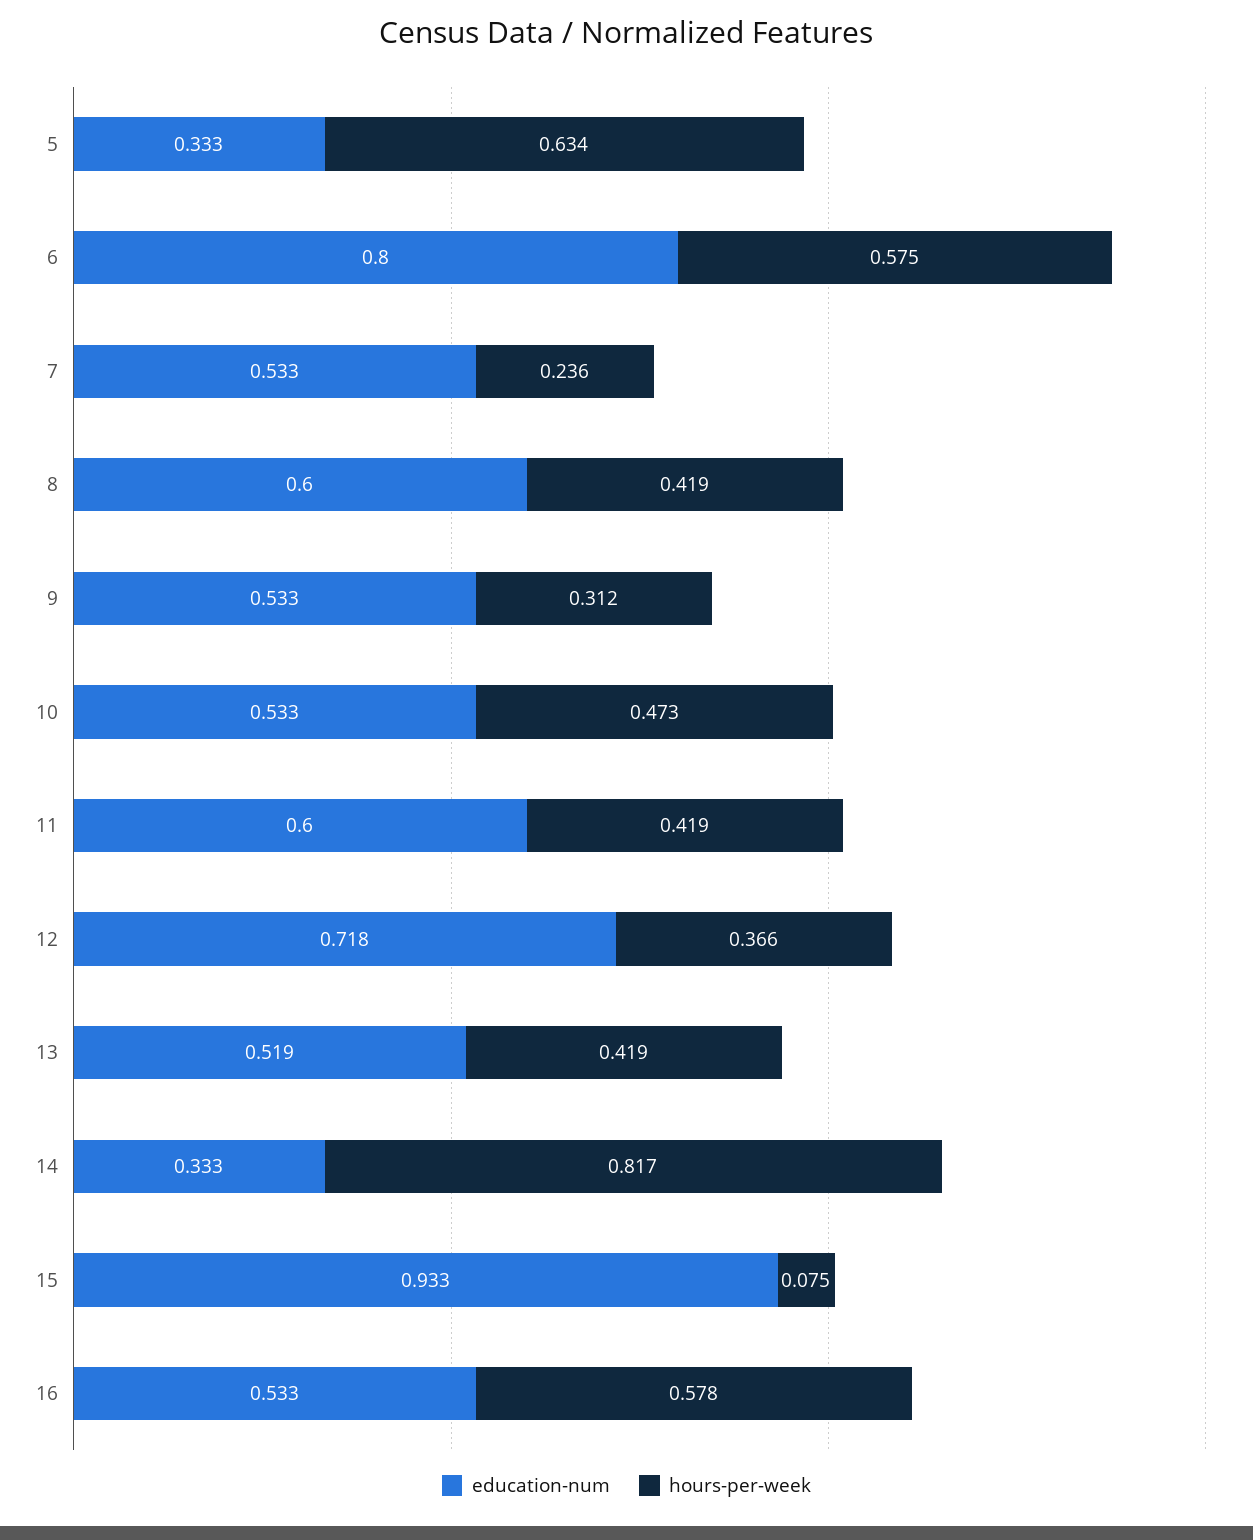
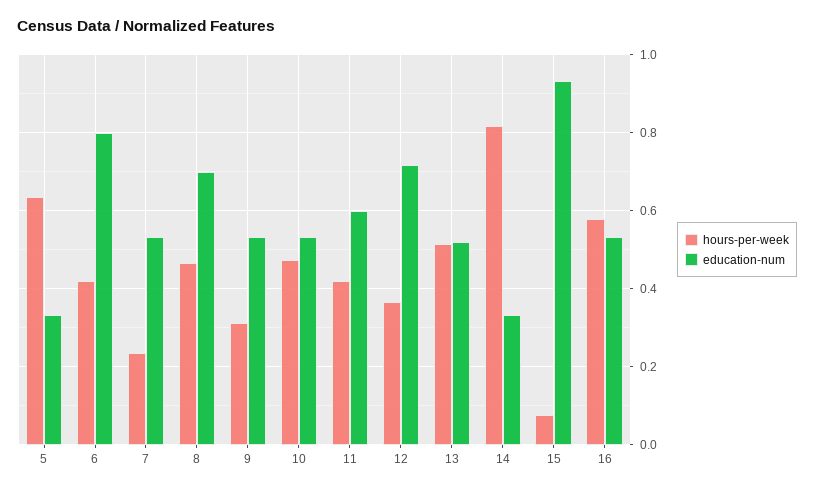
  {
    "education-num": {
      "5": 0.333,
      "6": 0.8,
      "7": 0.533,
-     "8": 0.6,
+     "8": 0.7,
      "9": 0.533,
      "10": 0.533,
      "11": 0.6,
      "12": 0.718,
      "13": 0.519,
      "14": 0.333,
      "15": 0.933,
      "16": 0.533
    },
    "hours-per-week": {
      "5": 0.634,
-     "6": 0.575,
+     "6": 0.42,
      "7": 0.236,
-     "8": 0.419,
+     "8": 0.46,
      "9": 0.312,
      "10": 0.473,
      "11": 0.419,
      "12": 0.366,
-     "13": 0.419,
+     "13": 0.52,
      "14": 0.817,
      "15": 0.075,
      "16": 0.578
    }
  }

